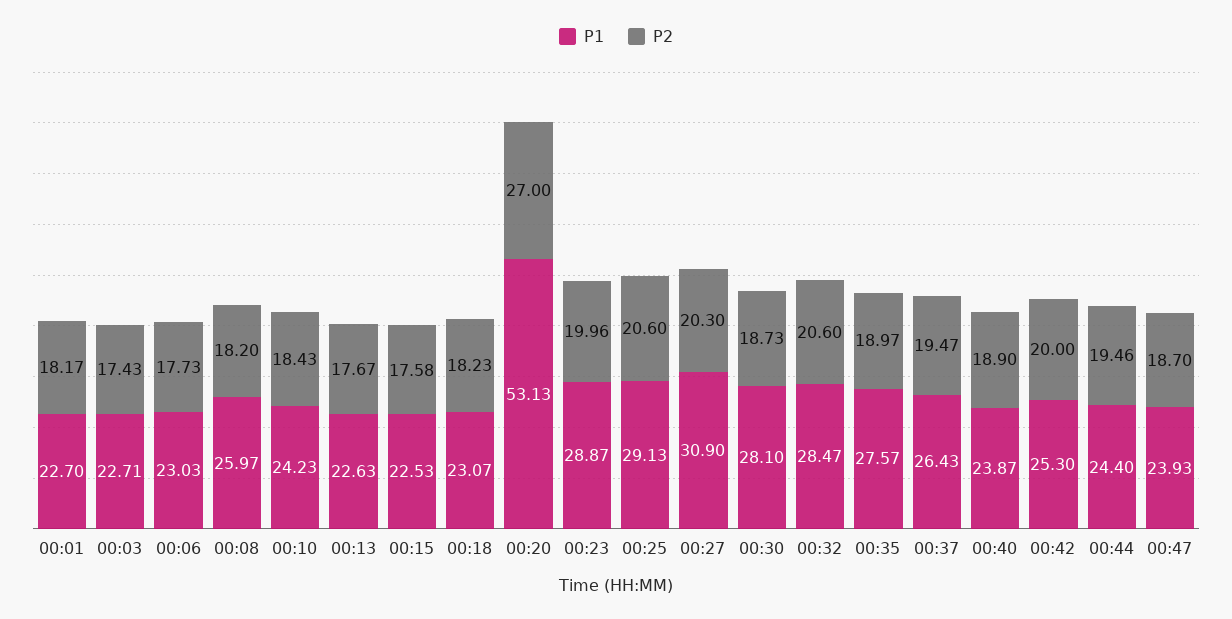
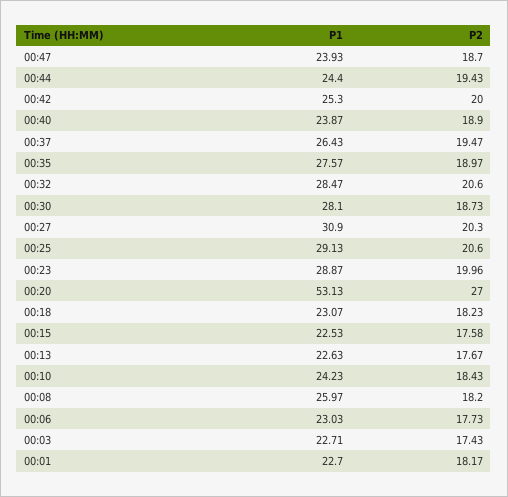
  {
    "P1": {
      "00:01": 22.7,
      "00:03": 22.71,
      "00:06": 23.03,
      "00:08": 25.97,
      "00:10": 24.23,
      "00:13": 22.63,
      "00:15": 22.53,
      "00:18": 23.07,
      "00:20": 53.13,
      "00:23": 28.87,
      "00:25": 29.13,
      "00:27": 30.9,
      "00:30": 28.1,
      "00:32": 28.47,
      "00:35": 27.57,
      "00:37": 26.43,
      "00:40": 23.87,
      "00:42": 25.3,
      "00:44": 24.4,
      "00:47": 23.93
    },
    "P2": {
      "00:01": 18.17,
      "00:03": 17.43,
      "00:06": 17.73,
      "00:08": 18.2,
      "00:10": 18.43,
      "00:13": 17.67,
      "00:15": 17.58,
      "00:18": 18.23,
      "00:20": 27,
      "00:23": 19.96,
      "00:25": 20.6,
      "00:27": 20.3,
      "00:30": 18.73,
      "00:32": 20.6,
      "00:35": 18.97,
      "00:37": 19.47,
      "00:40": 18.9,
      "00:42": 20,
-     "00:44": 19.46,
+     "00:44": 19.43,
      "00:47": 18.7
    }
  }

